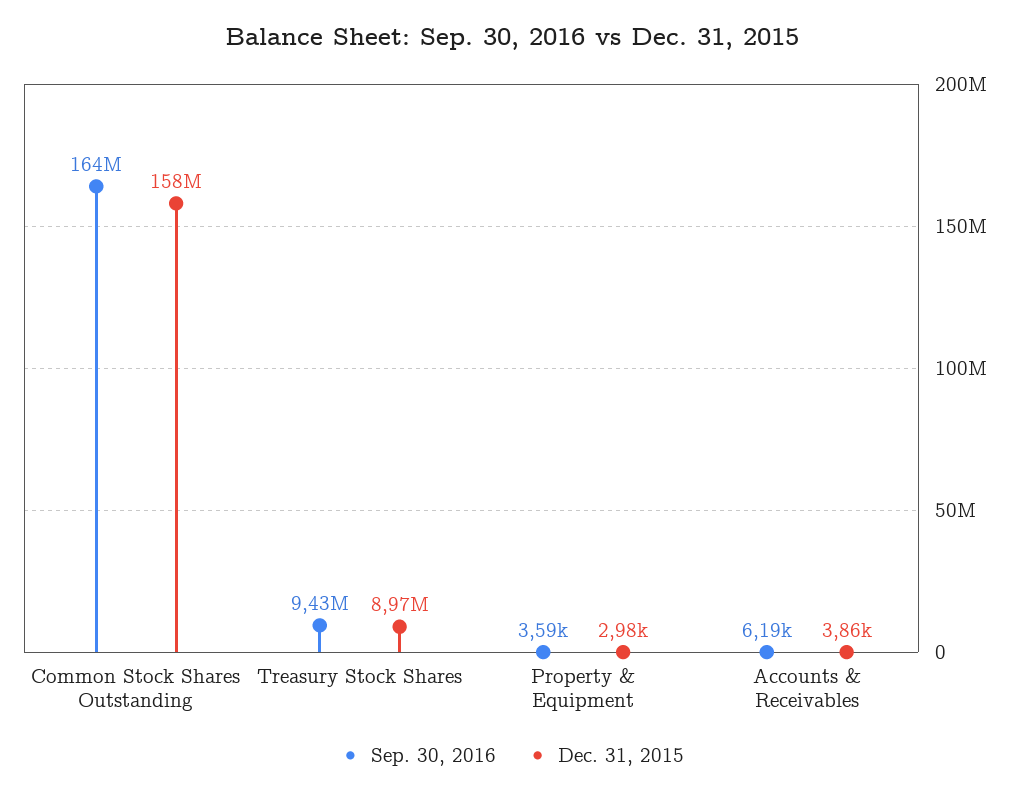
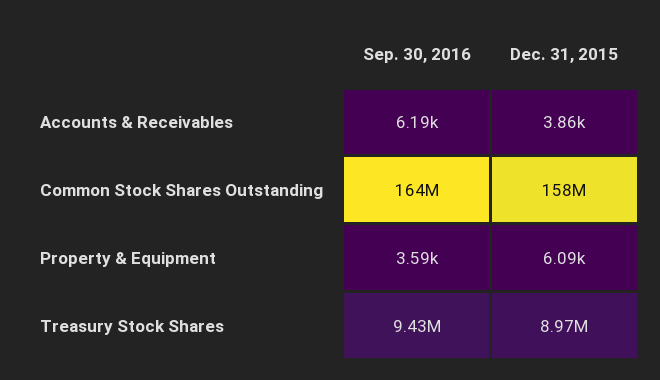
  {
    "Sep. 30, 2016": {
      "Common Stock Shares Outstanding": 164000000,
      "Treasury Stock Shares": 9430000,
      "Property & Equipment": 3590,
      "Accounts & Receivables": 6190
    },
    "Dec. 31, 2015": {
      "Common Stock Shares Outstanding": 158000000,
      "Treasury Stock Shares": 8970000,
-     "Property & Equipment": 2980,
+     "Property & Equipment": 6090,
      "Accounts & Receivables": 3860
    }
  }

